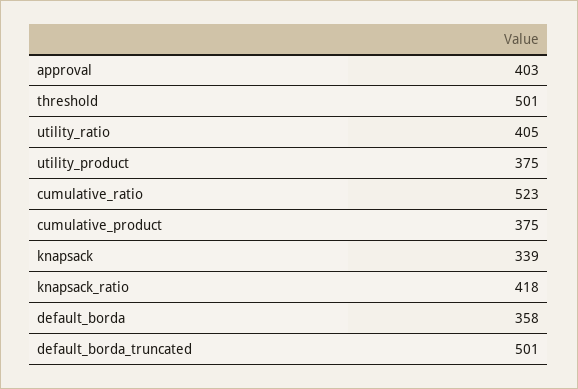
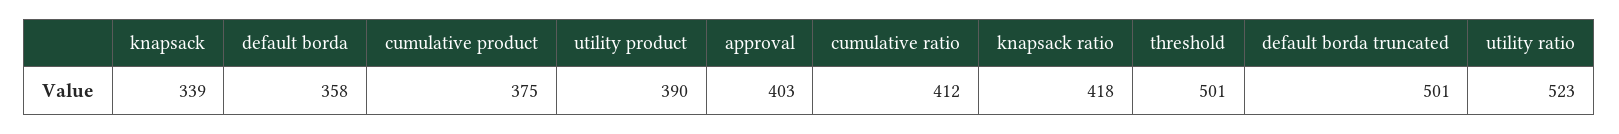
  {
    "approval": 403,
    "threshold": 501,
-   "utility_ratio": 405,
+   "utility_ratio": 523,
-   "utility_product": 375,
+   "utility_product": 390,
-   "cumulative_ratio": 523,
+   "cumulative_ratio": 412,
    "cumulative_product": 375,
    "knapsack": 339,
    "knapsack_ratio": 418,
    "default_borda": 358,
    "default_borda_truncated": 501
  }

